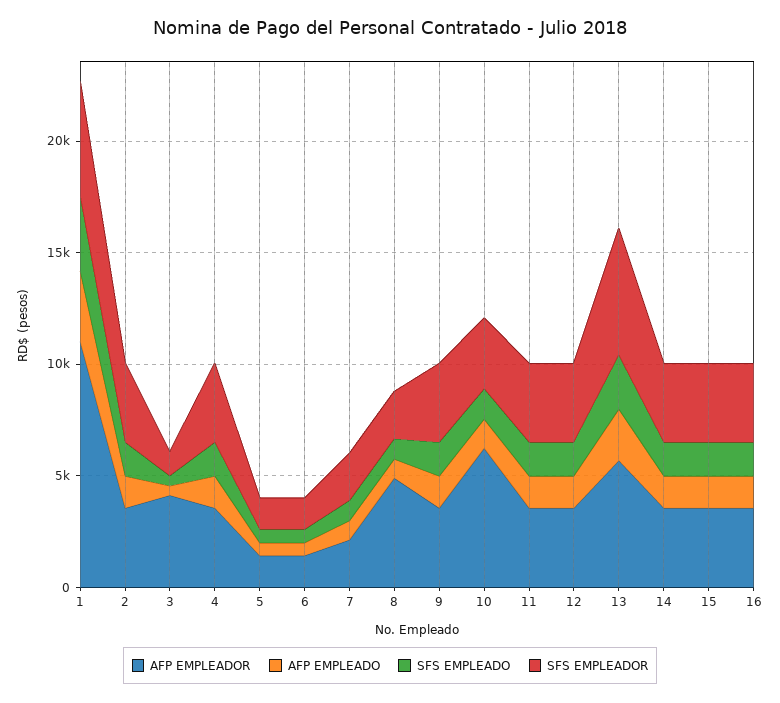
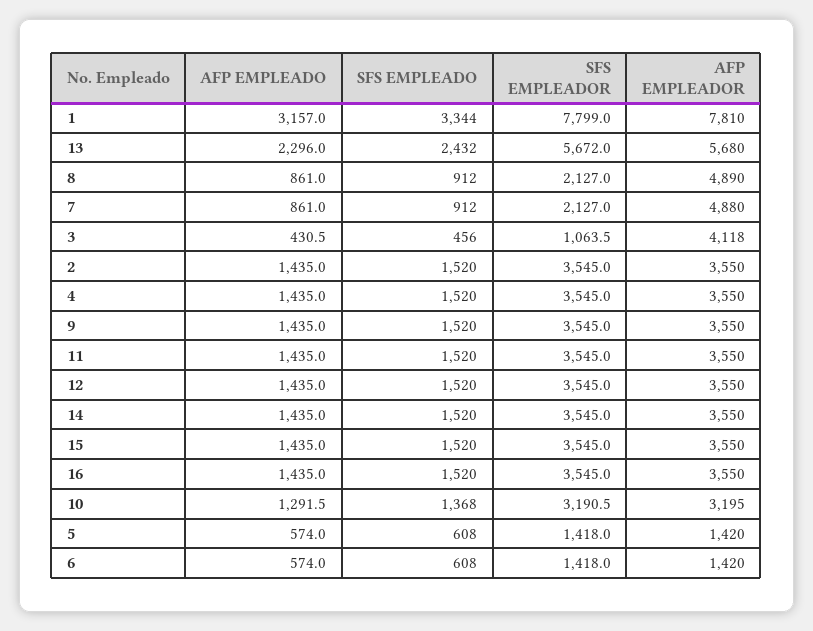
  {
    "AFP EMPLEADOR": {
-     "1": 11000,
+     "1": 7810,
      "2": 3550,
      "3": 4118,
      "4": 3550,
      "5": 1420,
      "6": 1420,
-     "7": 2000,
+     "7": 4880,
      "8": 4890,
      "9": 3550,
-     "10": 6000,
+     "10": 3195,
      "11": 3550,
      "12": 3550,
      "13": 5680,
      "14": 3550,
      "15": 3550,
      "16": 3550
    },
    "AFP EMPLEADO": {
      "1": 3157,
      "2": 1435,
      "3": 430.5,
      "4": 1435,
      "5": 574,
      "6": 574,
      "7": 861,
      "8": 861,
      "9": 1435,
      "10": 1291.5,
      "11": 1435,
      "12": 1435,
      "13": 2296,
      "14": 1435,
      "15": 1435,
      "16": 1435
    },
    "SFS EMPLEADO": {
      "1": 3344,
      "2": 1520,
      "3": 456,
      "4": 1520,
      "5": 608,
      "6": 608,
      "7": 912,
      "8": 912,
      "9": 1520,
      "10": 1368,
      "11": 1520,
      "12": 1520,
      "13": 2432,
      "14": 1520,
      "15": 1520,
      "16": 1520
    },
    "SFS EMPLEADOR": {
-     "1": 5000,
+     "1": 7799,
      "2": 3545,
      "3": 1063.5,
      "4": 3545,
      "5": 1418,
      "6": 1418,
      "7": 2127,
      "8": 2127,
      "9": 3545,
      "10": 3190.5,
      "11": 3545,
      "12": 3545,
      "13": 5672,
      "14": 3545,
      "15": 3545,
      "16": 3545
    }
  }

